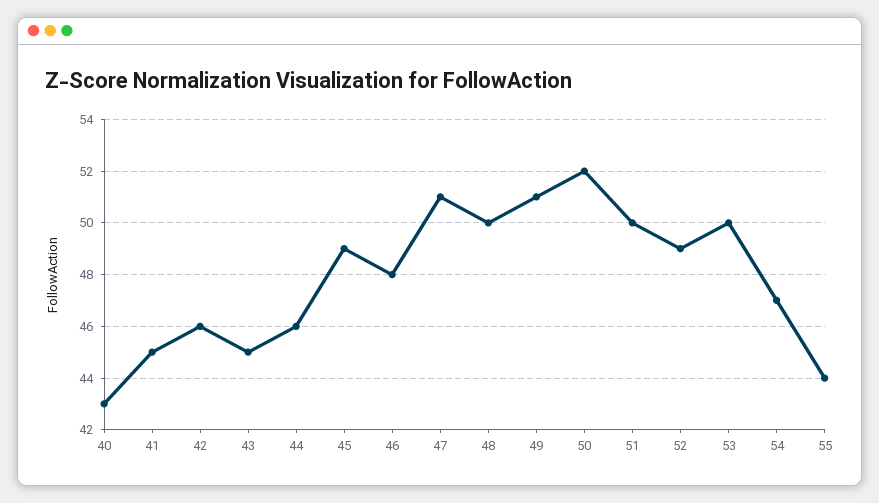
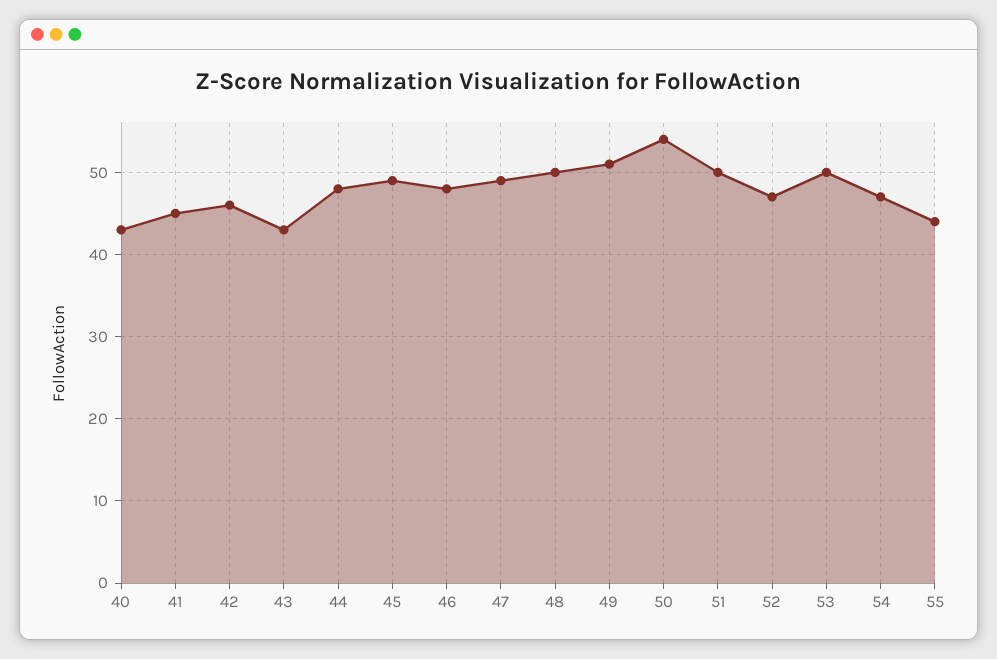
  {
    "40": 43,
    "41": 45,
    "42": 46,
-   "43": 45,
+   "43": 43,
-   "44": 46,
+   "44": 48,
    "45": 49,
    "46": 48,
-   "47": 51,
+   "47": 49,
    "48": 50,
    "49": 51,
-   "50": 52,
+   "50": 54,
    "51": 50,
-   "52": 49,
+   "52": 47,
    "53": 50,
    "54": 47,
    "55": 44
  }

